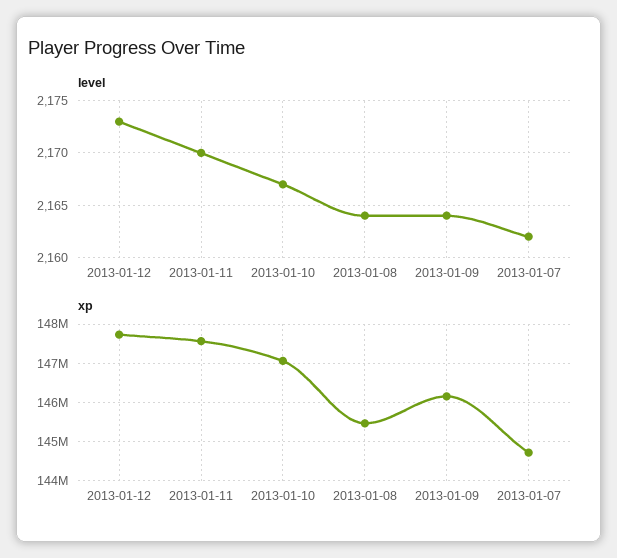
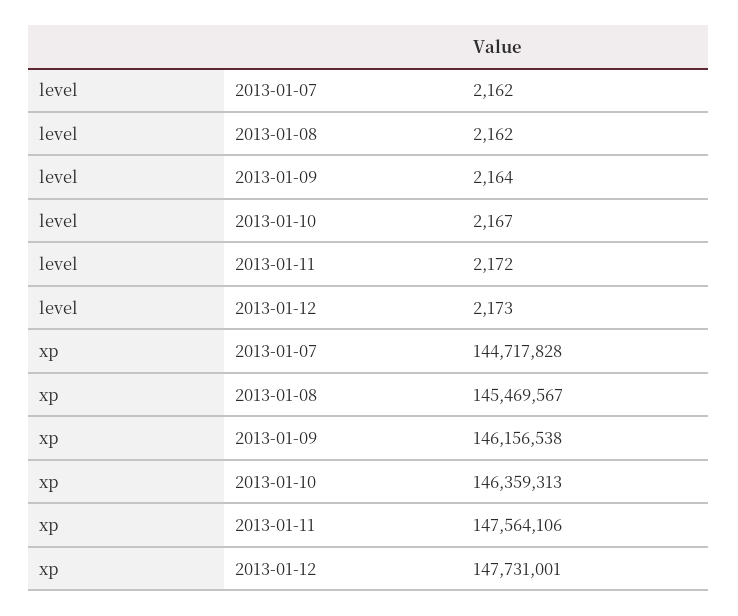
  {
    "level": {
      "2013-01-12": 2173,
-     "2013-01-11": 2170,
+     "2013-01-11": 2172,
      "2013-01-10": 2167,
-     "2013-01-08": 2164,
+     "2013-01-08": 2162,
      "2013-01-09": 2164,
      "2013-01-07": 2162
    },
    "xp": {
      "2013-01-12": 147731001,
      "2013-01-11": 147564106,
-     "2013-01-10": 147000000,
+     "2013-01-10": 146359313,
      "2013-01-08": 145469567,
      "2013-01-09": 146156538,
      "2013-01-07": 144717828
    }
  }

